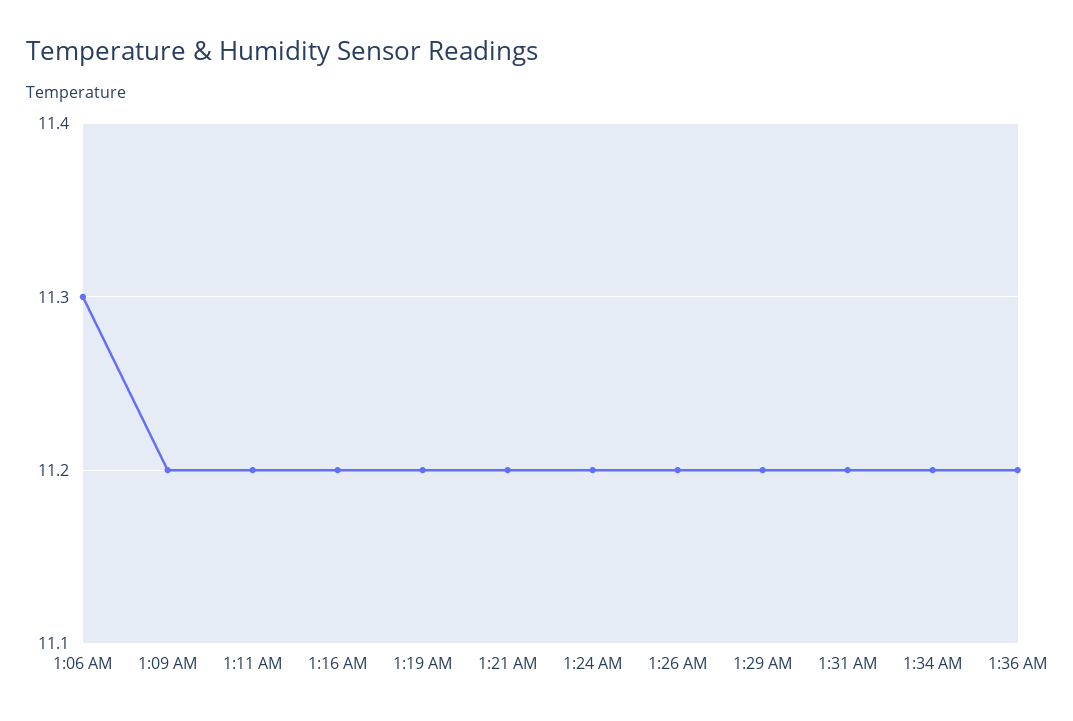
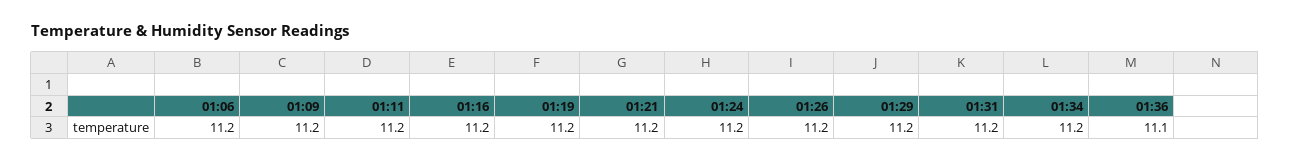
  {
-   "1:06 AM": 11.3,
+   "1:06 AM": 11.2,
    "1:09 AM": 11.2,
    "1:11 AM": 11.2,
    "1:16 AM": 11.2,
    "1:19 AM": 11.2,
    "1:21 AM": 11.2,
    "1:24 AM": 11.2,
    "1:26 AM": 11.2,
    "1:29 AM": 11.2,
    "1:31 AM": 11.2,
    "1:34 AM": 11.2,
-   "1:36 AM": 11.2
+   "1:36 AM": 11.1
  }

